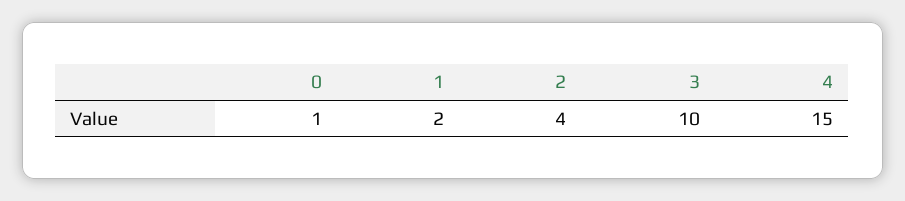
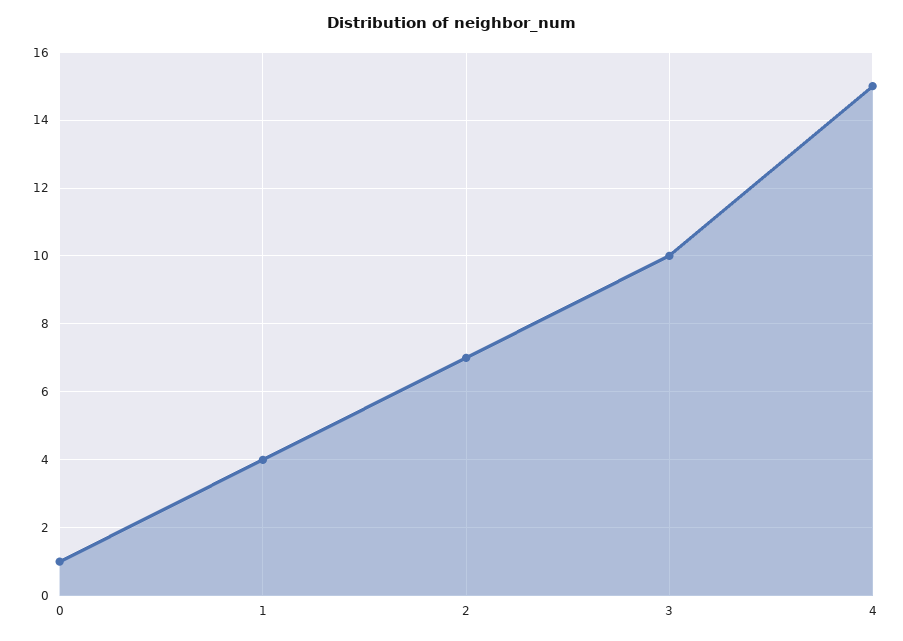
  {
    "0": 1,
-   "1": 2,
+   "1": 4,
-   "2": 4,
+   "2": 7,
    "3": 10,
    "4": 15
  }

